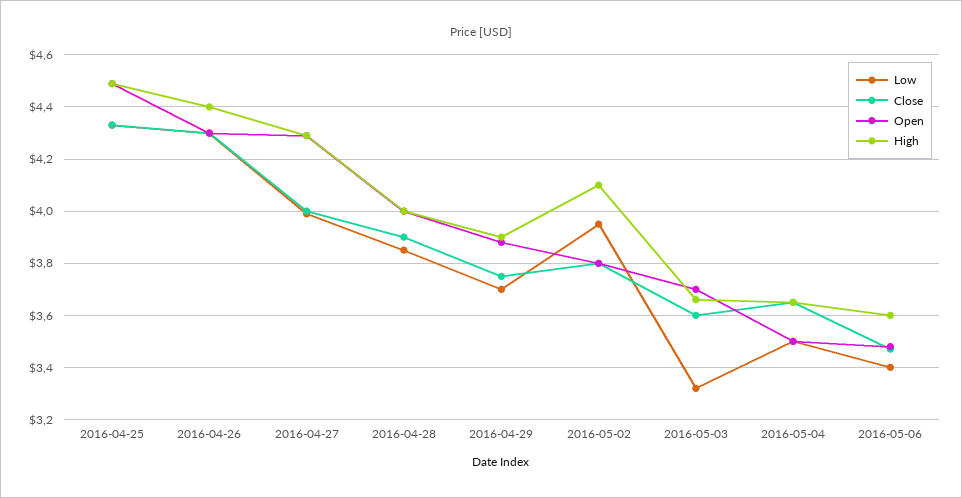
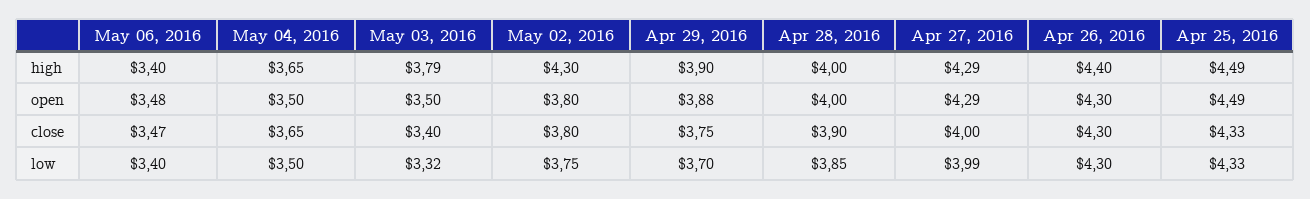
  {
    "Low": {
      "2016-04-25": 4.33,
      "2016-04-26": 4.3,
      "2016-04-27": 3.99,
      "2016-04-28": 3.85,
      "2016-04-29": 3.7,
-     "2016-05-02": 3.95,
+     "2016-05-02": 3.75,
      "2016-05-03": 3.32,
      "2016-05-04": 3.5,
      "2016-05-06": 3.4
    },
    "Close": {
      "2016-04-25": 4.33,
      "2016-04-26": 4.3,
      "2016-04-27": 4,
      "2016-04-28": 3.9,
      "2016-04-29": 3.75,
      "2016-05-02": 3.8,
-     "2016-05-03": 3.6,
+     "2016-05-03": 3.4,
      "2016-05-04": 3.65,
      "2016-05-06": 3.47
    },
    "Open": {
      "2016-04-25": 4.49,
      "2016-04-26": 4.3,
      "2016-04-27": 4.29,
      "2016-04-28": 4,
      "2016-04-29": 3.88,
      "2016-05-02": 3.8,
-     "2016-05-03": 3.7,
+     "2016-05-03": 3.5,
      "2016-05-04": 3.5,
      "2016-05-06": 3.48
    },
    "High": {
      "2016-04-25": 4.49,
      "2016-04-26": 4.4,
      "2016-04-27": 4.29,
      "2016-04-28": 4,
      "2016-04-29": 3.9,
-     "2016-05-02": 4.1,
+     "2016-05-02": 4.3,
-     "2016-05-03": 3.65,
+     "2016-05-03": 3.79,
      "2016-05-04": 3.65,
-     "2016-05-06": 3.6
+     "2016-05-06": 3.4
    }
  }

